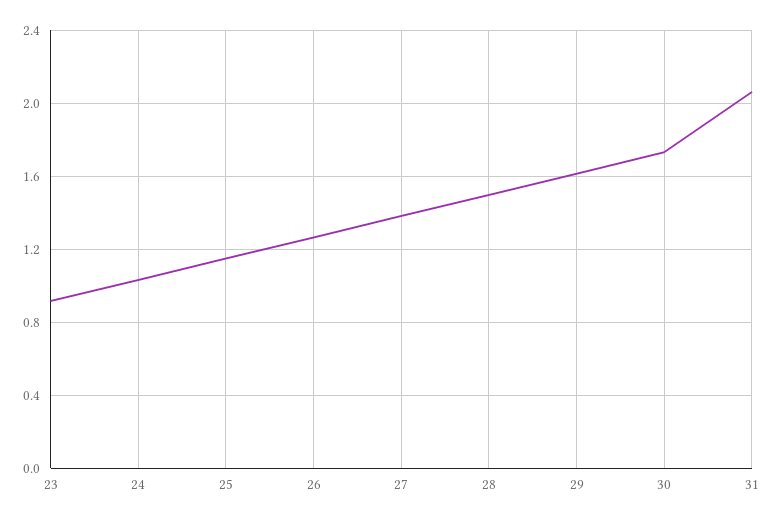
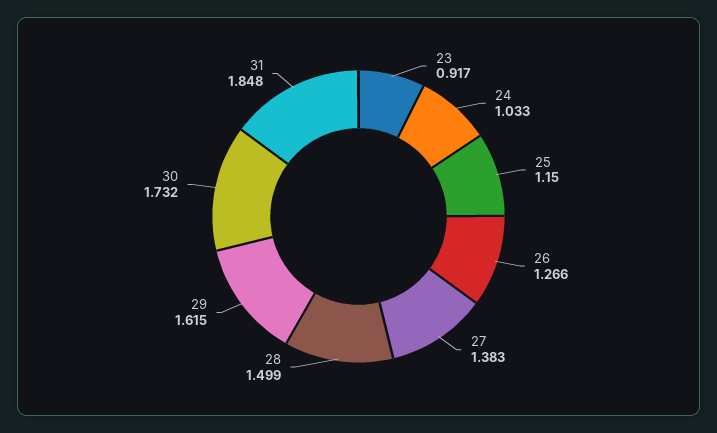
  {
    "23": 0.917,
    "24": 1.033,
    "25": 1.15,
    "26": 1.266,
    "27": 1.383,
    "28": 1.499,
    "29": 1.615,
    "30": 1.732,
-   "31": 2.05
+   "31": 1.848
  }

